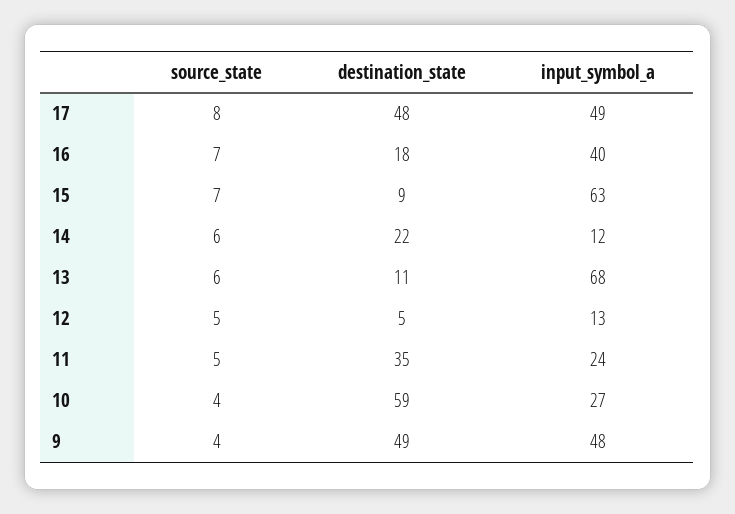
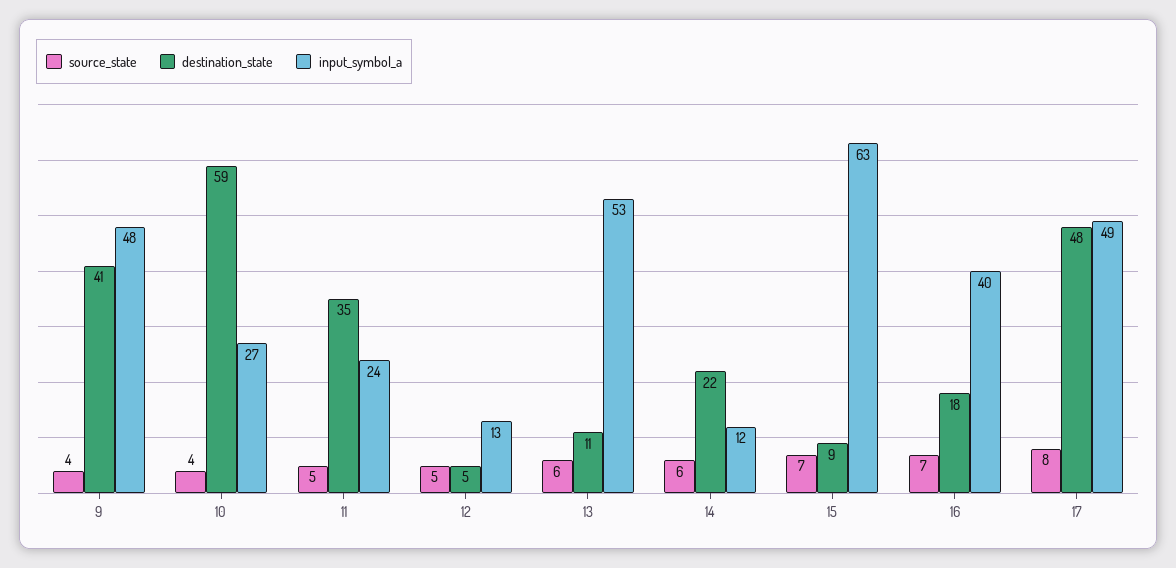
  {
    "source_state": {
      "17": 8,
      "16": 7,
      "15": 7,
      "14": 6,
      "13": 6,
      "12": 5,
      "11": 5,
      "10": 4,
      "9": 4
    },
    "destination_state": {
      "17": 48,
      "16": 18,
      "15": 9,
      "14": 22,
      "13": 11,
      "12": 5,
      "11": 35,
      "10": 59,
-     "9": 49
+     "9": 41
    },
    "input_symbol_a": {
      "17": 49,
      "16": 40,
      "15": 63,
      "14": 12,
-     "13": 68,
+     "13": 53,
      "12": 13,
      "11": 24,
      "10": 27,
      "9": 48
    }
  }

